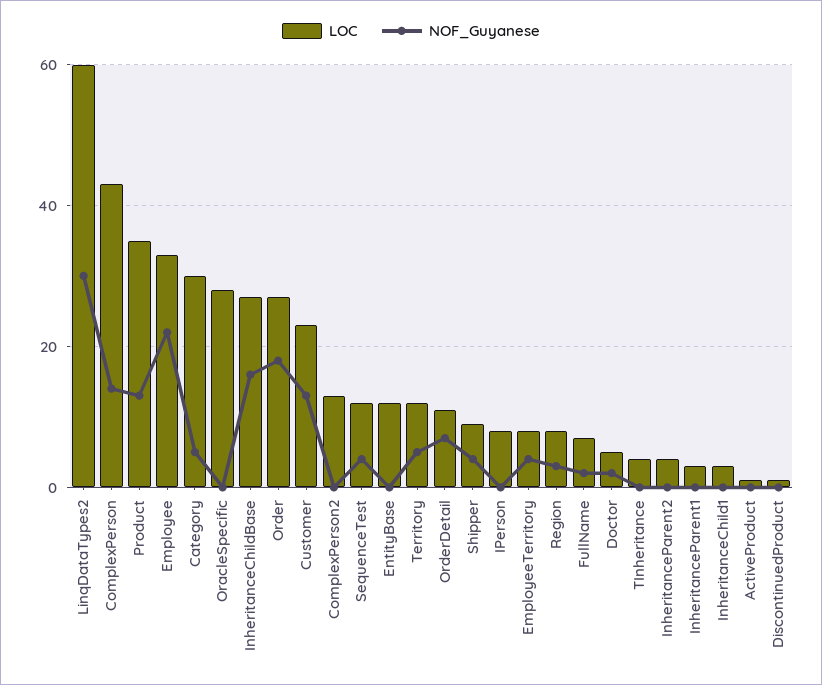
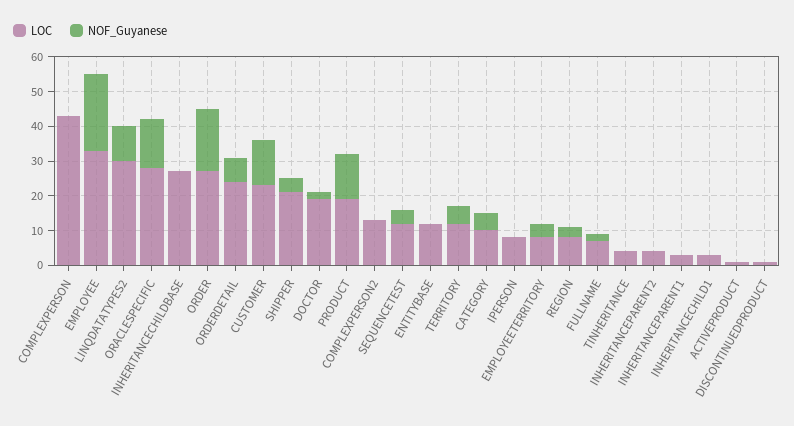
  {
    "LOC": {
-     "LinqDataTypes2": 60,
+     "LinqDataTypes2": 30,
      "ComplexPerson": 45,
-     "Product": 35,
+     "Product": 20,
      "Employee": 35,
-     "Category": 30,
+     "Category": 10,
      "OracleSpecific": 30,
      "InheritanceChildBase": 25,
      "Order": 25,
      "Customer": 25,
      "ComplexPerson2": 15,
      "SequenceTest": 10,
      "EntityBase": 10,
      "Territory": 10,
-     "OrderDetail": 10,
+     "OrderDetail": 25,
-     "Shipper": 10,
+     "Shipper": 20,
      "IPerson": 10,
      "EmployeeTerritory": 10,
      "Region": 10,
      "FullName": 5,
-     "Doctor": 5,
+     "Doctor": 20,
      "TInheritance": 5,
      "InheritanceParent2": 5,
      "InheritanceParent1": 5,
      "InheritanceChild1": 5,
      "ActiveProduct": 0,
      "DiscontinuedProduct": 0
    },
    "NOF_Guyanese": {
-     "LinqDataTypes2": 30,
+     "LinqDataTypes2": 10,
-     "ComplexPerson": 15,
+     "ComplexPerson": 0,
      "Product": 15,
      "Employee": 20,
      "Category": 5,
-     "OracleSpecific": 0,
+     "OracleSpecific": 15,
-     "InheritanceChildBase": 15,
+     "InheritanceChildBase": 0,
      "Order": 20,
      "Customer": 15,
      "ComplexPerson2": 0,
      "SequenceTest": 5,
      "EntityBase": 0,
      "Territory": 5,
      "OrderDetail": 5,
      "Shipper": 5,
      "IPerson": 0,
      "EmployeeTerritory": 5,
      "Region": 5,
      "FullName": 0,
      "Doctor": 0,
      "TInheritance": 0,
      "InheritanceParent2": 0,
      "InheritanceParent1": 0,
      "InheritanceChild1": 0,
      "ActiveProduct": 0,
      "DiscontinuedProduct": 0
    }
  }

